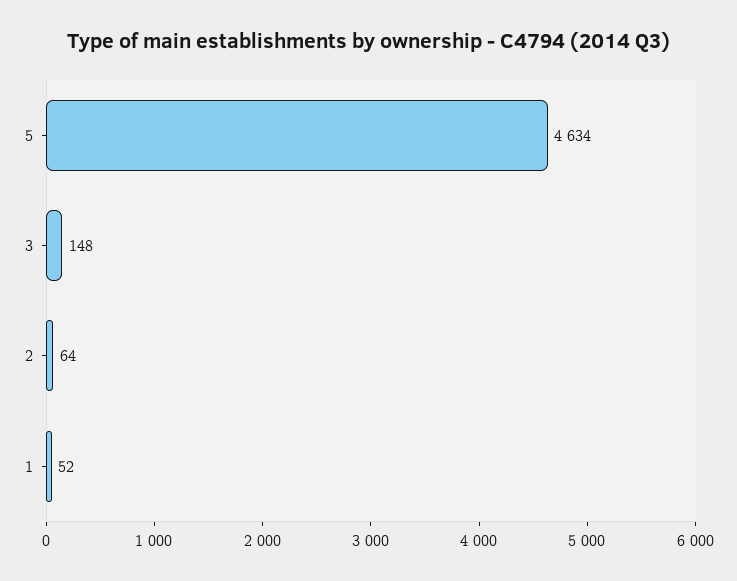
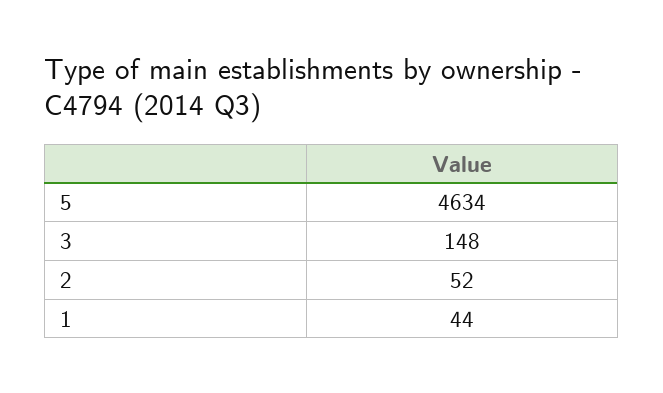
  {
    "5": 4634,
    "3": 148,
-   "2": 64,
+   "2": 52,
-   "1": 52
+   "1": 44
  }

